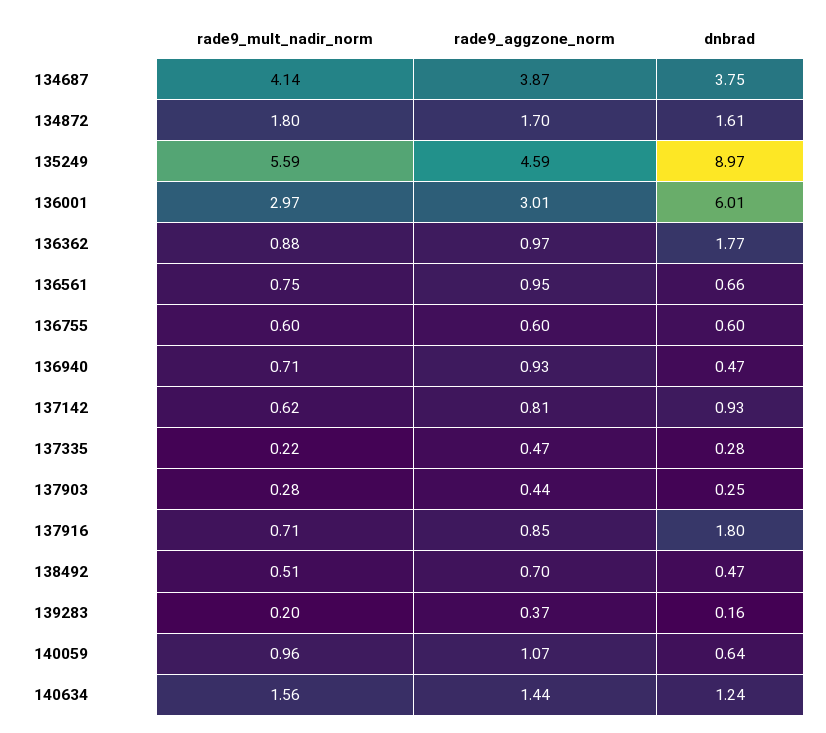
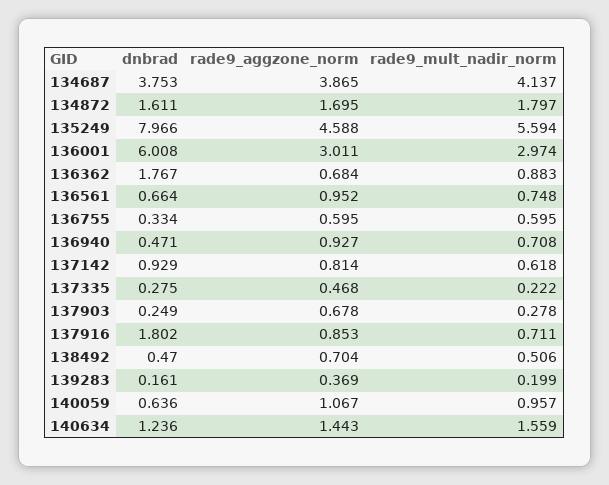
  {
    "rade9_mult_nadir_norm": {
      "134687": 4.137,
      "134872": 1.797,
      "135249": 5.594,
      "136001": 2.974,
      "136362": 0.883,
      "136561": 0.748,
      "136755": 0.595,
      "136940": 0.708,
      "137142": 0.618,
      "137335": 0.222,
      "137903": 0.278,
      "137916": 0.711,
      "138492": 0.506,
      "139283": 0.199,
      "140059": 0.957,
      "140634": 1.559
    },
    "rade9_aggzone_norm": {
      "134687": 3.865,
      "134872": 1.695,
      "135249": 4.588,
      "136001": 3.011,
-     "136362": 0.97,
+     "136362": 0.684,
      "136561": 0.952,
      "136755": 0.595,
      "136940": 0.927,
      "137142": 0.814,
      "137335": 0.468,
-     "137903": 0.44,
+     "137903": 0.678,
      "137916": 0.853,
      "138492": 0.704,
      "139283": 0.369,
      "140059": 1.067,
      "140634": 1.443
    },
    "dnbrad": {
      "134687": 3.753,
      "134872": 1.611,
-     "135249": 8.97,
+     "135249": 7.966,
      "136001": 6.008,
      "136362": 1.767,
      "136561": 0.664,
-     "136755": 0.6,
+     "136755": 0.334,
      "136940": 0.471,
      "137142": 0.929,
      "137335": 0.275,
      "137903": 0.249,
      "137916": 1.802,
      "138492": 0.47,
      "139283": 0.161,
      "140059": 0.636,
      "140634": 1.236
    }
  }

